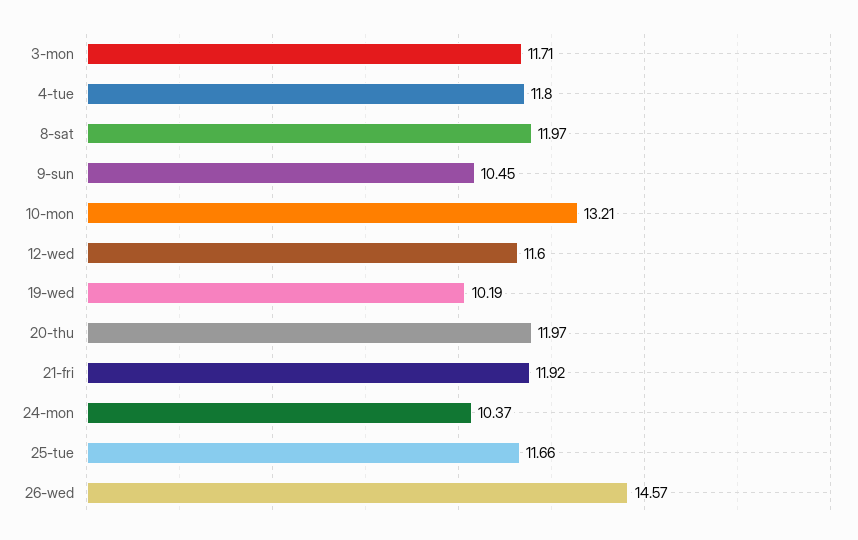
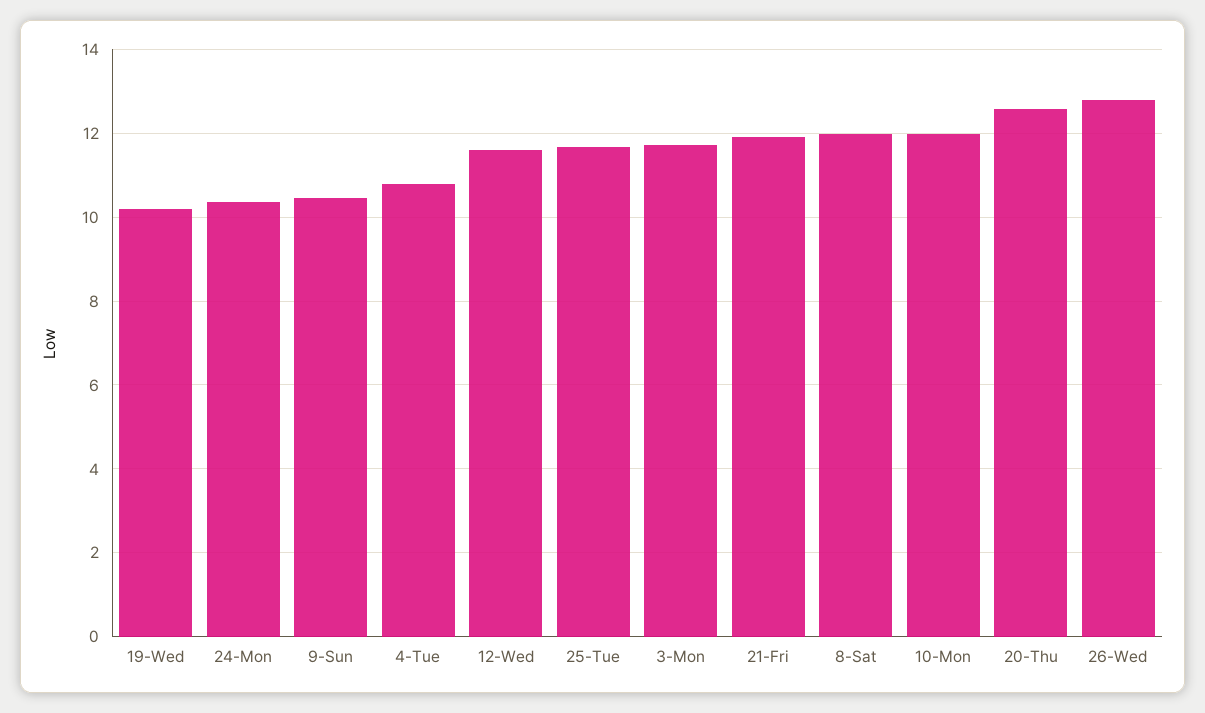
  {
    "3-mon": 11.71,
-   "4-tue": 11.8,
+   "4-tue": 10.8,
    "8-sat": 11.97,
    "9-sun": 10.45,
-   "10-mon": 13.21,
+   "10-mon": 12,
    "12-wed": 11.6,
    "19-wed": 10.19,
-   "20-thu": 11.97,
+   "20-thu": 12.6,
    "21-fri": 11.92,
    "24-mon": 10.37,
    "25-tue": 11.66,
-   "26-wed": 14.57
+   "26-wed": 12.8
  }

